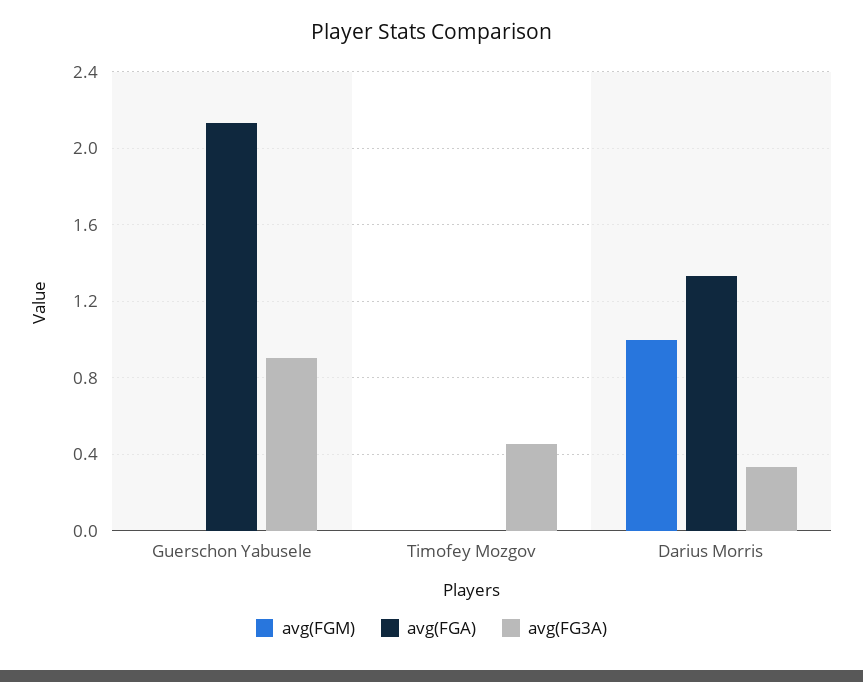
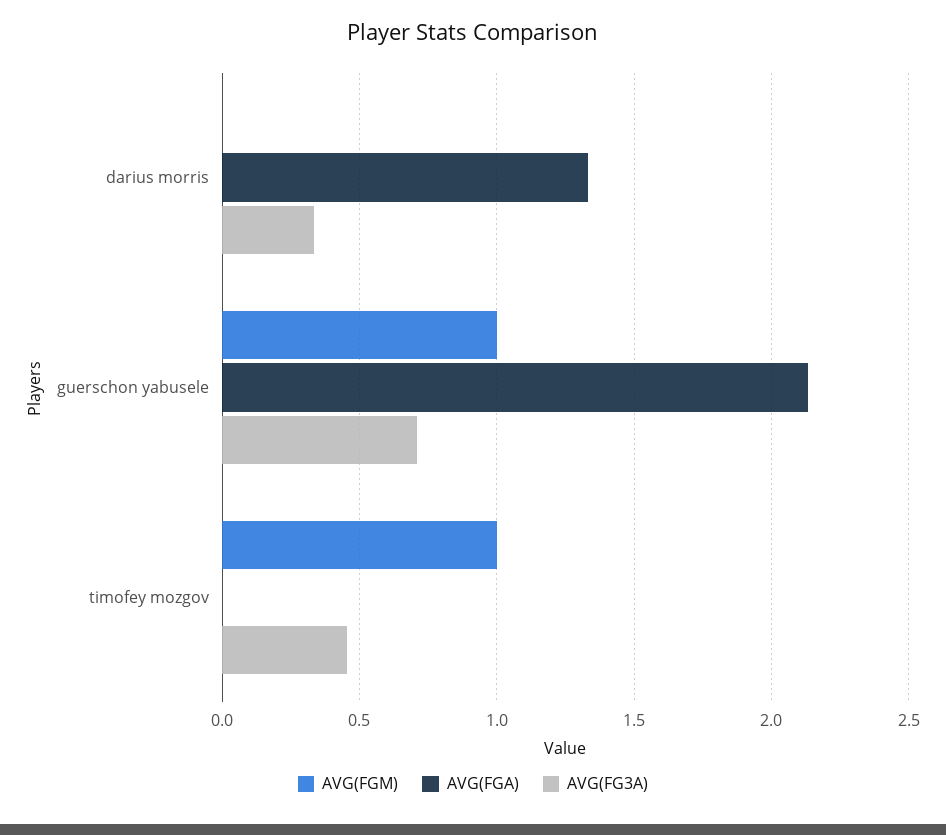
  {
    "avg(FGM)": {
-     "Guerschon Yabusele": 0,
+     "Guerschon Yabusele": 1,
-     "Timofey Mozgov": 0,
+     "Timofey Mozgov": 1,
-     "Darius Morris": 1
+     "Darius Morris": 0
    },
    "avg(FGA)": {
      "Guerschon Yabusele": 2.15,
      "Timofey Mozgov": 0,
      "Darius Morris": 1.35
    },
    "avg(FG3A)": {
-     "Guerschon Yabusele": 0.9,
+     "Guerschon Yabusele": 0.7,
      "Timofey Mozgov": 0.45,
      "Darius Morris": 0.35
    }
  }

